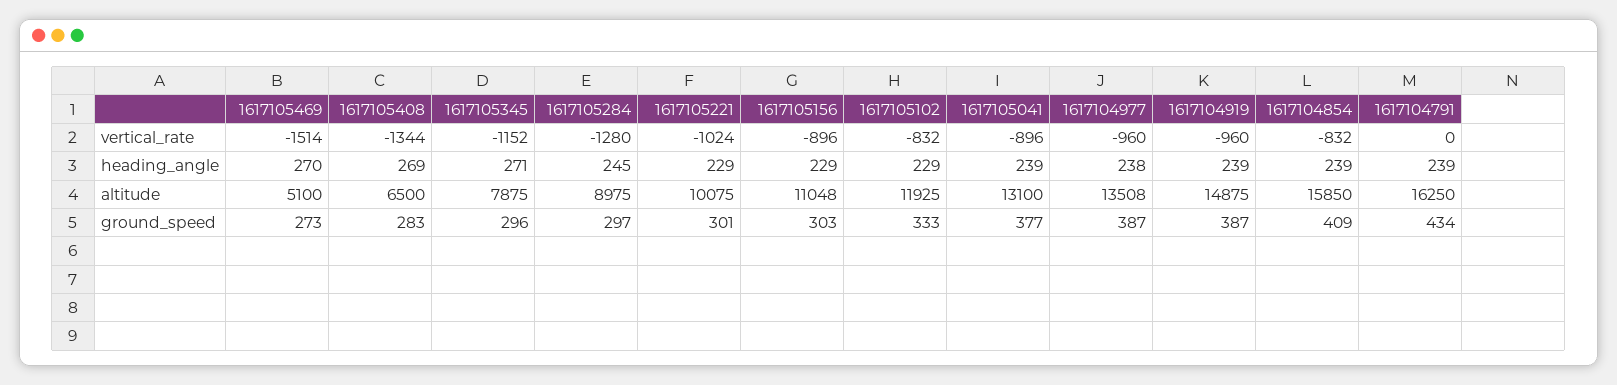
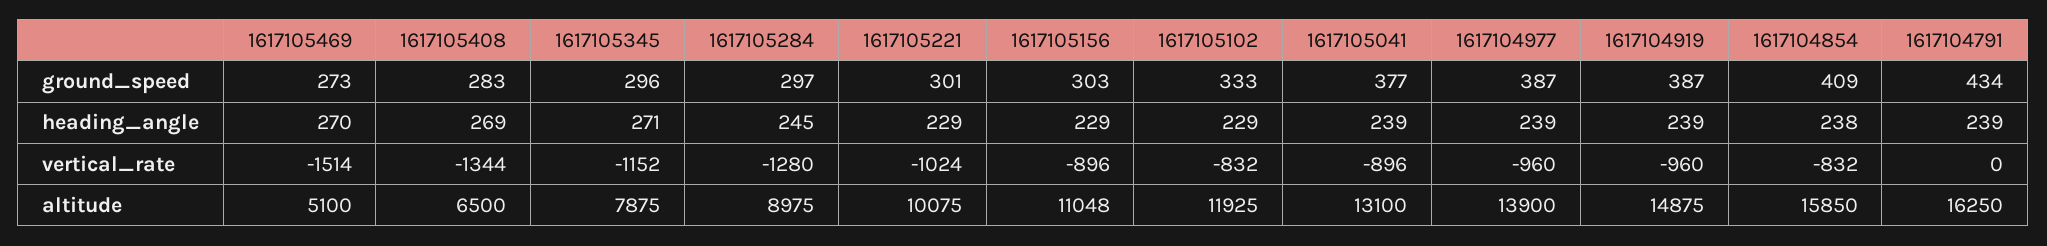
  {
    "1617105469": {
      "vertical_rate": -1514,
      "heading_angle": 270,
      "altitude": 5100,
      "ground_speed": 273
    },
    "1617105408": {
      "vertical_rate": -1344,
      "heading_angle": 269,
      "altitude": 6500,
      "ground_speed": 283
    },
    "1617105345": {
      "vertical_rate": -1152,
      "heading_angle": 271,
      "altitude": 7875,
      "ground_speed": 296
    },
    "1617105284": {
      "vertical_rate": -1280,
      "heading_angle": 245,
      "altitude": 8975,
      "ground_speed": 297
    },
    "1617105221": {
      "vertical_rate": -1024,
      "heading_angle": 229,
      "altitude": 10075,
      "ground_speed": 301
    },
    "1617105156": {
      "vertical_rate": -896,
      "heading_angle": 229,
      "altitude": 11048,
      "ground_speed": 303
    },
    "1617105102": {
      "vertical_rate": -832,
      "heading_angle": 229,
      "altitude": 11925,
      "ground_speed": 333
    },
    "1617105041": {
      "vertical_rate": -896,
      "heading_angle": 239,
      "altitude": 13100,
      "ground_speed": 377
    },
    "1617104977": {
      "vertical_rate": -960,
-     "heading_angle": 238,
+     "heading_angle": 239,
-     "altitude": 13508,
+     "altitude": 13900,
      "ground_speed": 387
    },
    "1617104919": {
      "vertical_rate": -960,
      "heading_angle": 239,
      "altitude": 14875,
      "ground_speed": 387
    },
    "1617104854": {
      "vertical_rate": -832,
-     "heading_angle": 239,
+     "heading_angle": 238,
      "altitude": 15850,
      "ground_speed": 409
    },
    "1617104791": {
      "vertical_rate": 0,
      "heading_angle": 239,
      "altitude": 16250,
      "ground_speed": 434
    }
  }

